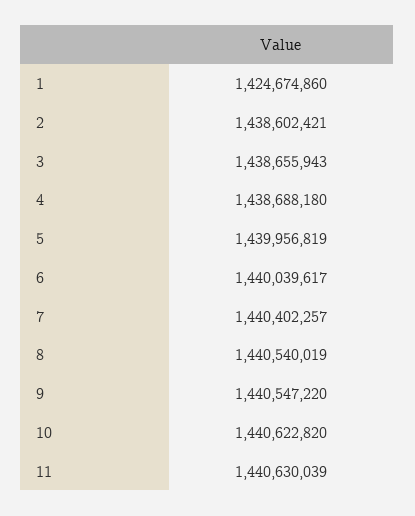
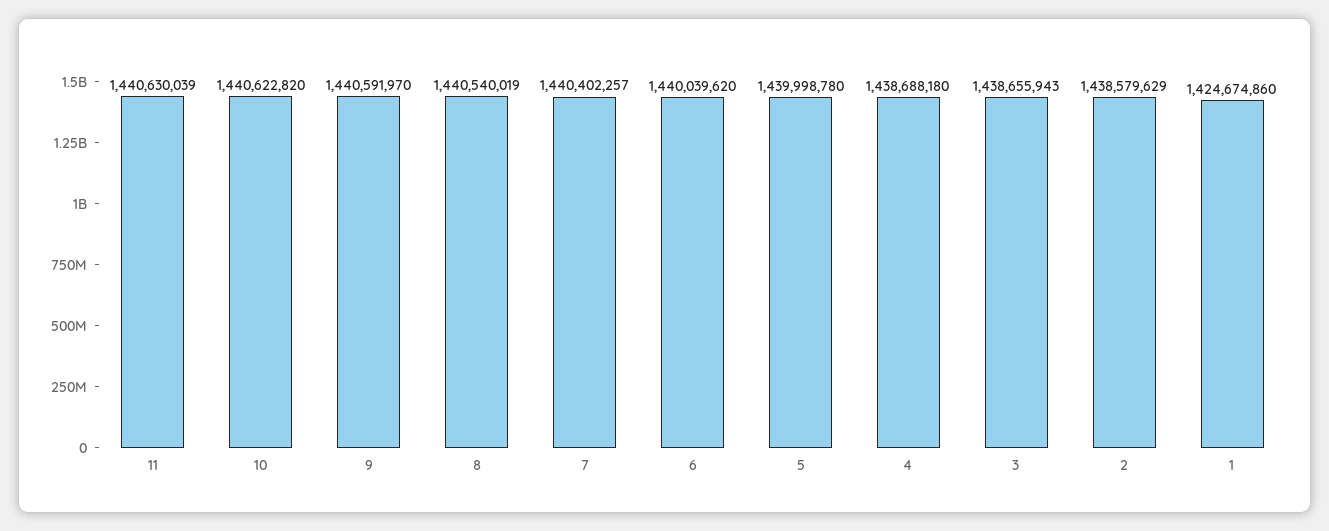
  {
    "1": 1424674860,
-   "2": 1438602421,
+   "2": 1438579629,
    "3": 1438655943,
    "4": 1438688180,
-   "5": 1439956819,
+   "5": 1439998780,
-   "6": 1440039617,
+   "6": 1440039620,
    "7": 1440402257,
    "8": 1440540019,
-   "9": 1440547220,
+   "9": 1440591970,
    "10": 1440622820,
    "11": 1440630039
  }

